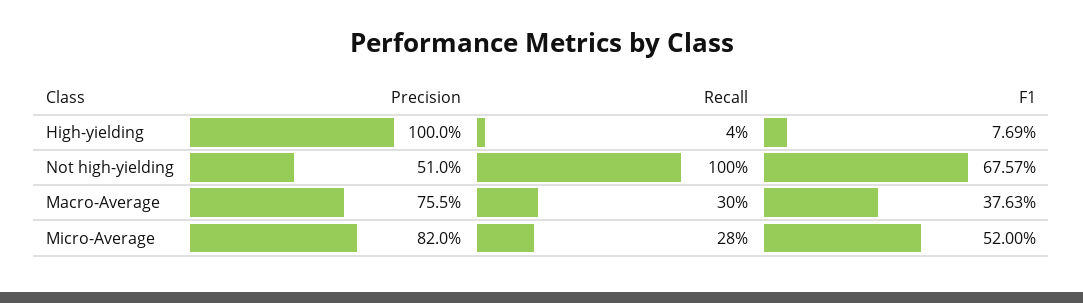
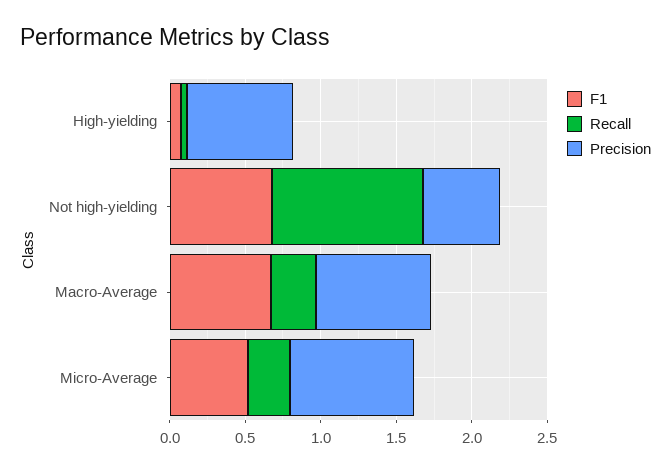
  {
    "Precision": {
-     "High-yielding": 1,
+     "High-yielding": 0.7,
      "Not high-yielding": 0.51,
      "Macro-Average": 0.755,
      "Micro-Average": 0.82
    },
    "Recall": {
      "High-yielding": 0.04,
      "Not high-yielding": 1,
      "Macro-Average": 0.3,
      "Micro-Average": 0.28
    },
    "F1": {
      "High-yielding": 0.0769,
      "Not high-yielding": 0.6757,
-     "Macro-Average": 0.3763,
+     "Macro-Average": 0.7,
      "Micro-Average": 0.52
    }
  }

